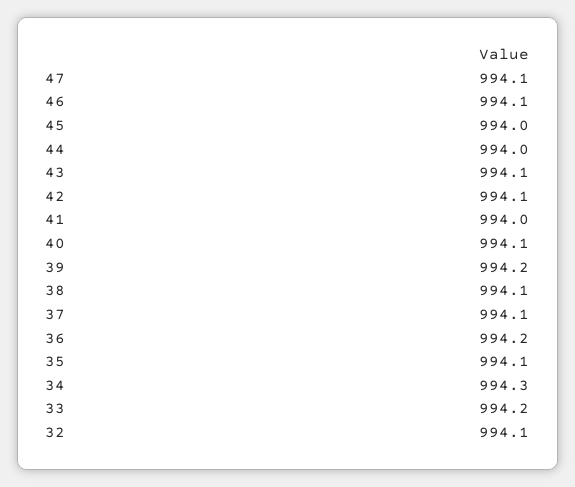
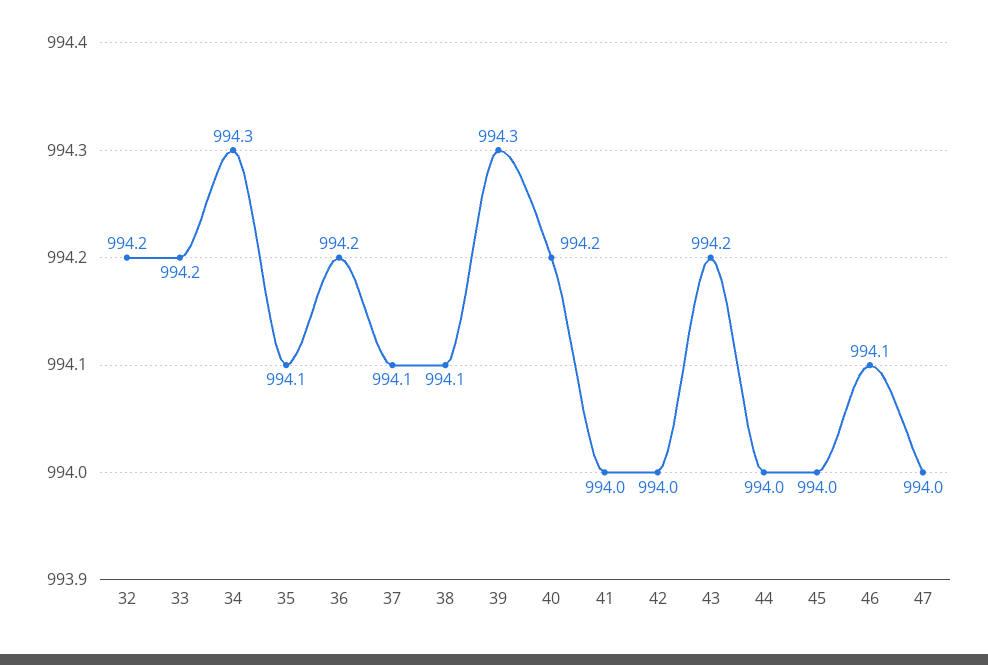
  {
-   "47": 994.1,
+   "47": 994,
    "46": 994.1,
    "45": 994,
    "44": 994,
-   "43": 994.1,
+   "43": 994.2,
-   "42": 994.1,
+   "42": 994,
    "41": 994,
-   "40": 994.1,
+   "40": 994.2,
-   "39": 994.2,
+   "39": 994.3,
    "38": 994.1,
    "37": 994.1,
    "36": 994.2,
    "35": 994.1,
    "34": 994.3,
    "33": 994.2,
-   "32": 994.1
+   "32": 994.2
  }

